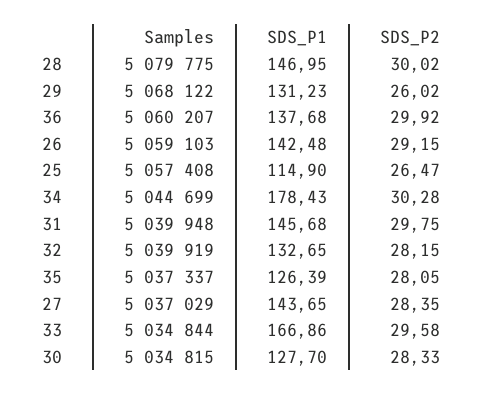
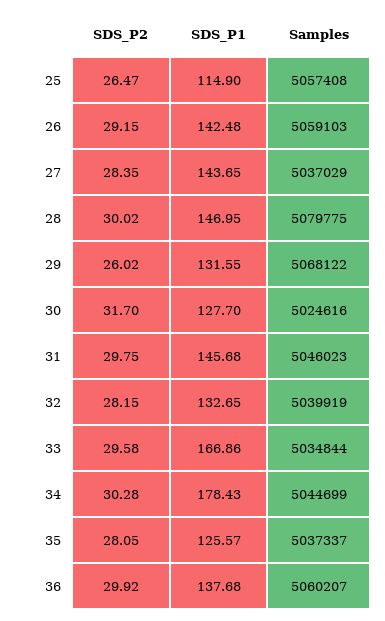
  {
    "Samples": {
      "28": 5079775,
      "29": 5068122,
      "36": 5060207,
      "26": 5059103,
      "25": 5057408,
      "34": 5044699,
-     "31": 5039948,
+     "31": 5046023,
      "32": 5039919,
      "35": 5037337,
      "27": 5037029,
      "33": 5034844,
-     "30": 5034815
+     "30": 5024616
    },
    "SDS_P1": {
      "28": 146.95,
-     "29": 131.23,
+     "29": 131.55,
      "36": 137.68,
      "26": 142.48,
      "25": 114.9,
      "34": 178.43,
      "31": 145.68,
      "32": 132.65,
-     "35": 126.39,
+     "35": 125.57,
      "27": 143.65,
      "33": 166.86,
      "30": 127.7
    },
    "SDS_P2": {
      "28": 30.02,
      "29": 26.02,
      "36": 29.92,
      "26": 29.15,
      "25": 26.47,
      "34": 30.28,
      "31": 29.75,
      "32": 28.15,
      "35": 28.05,
      "27": 28.35,
      "33": 29.58,
-     "30": 28.33
+     "30": 31.7
    }
  }

